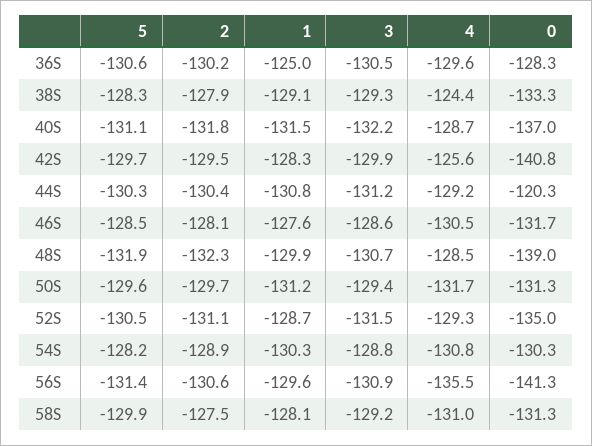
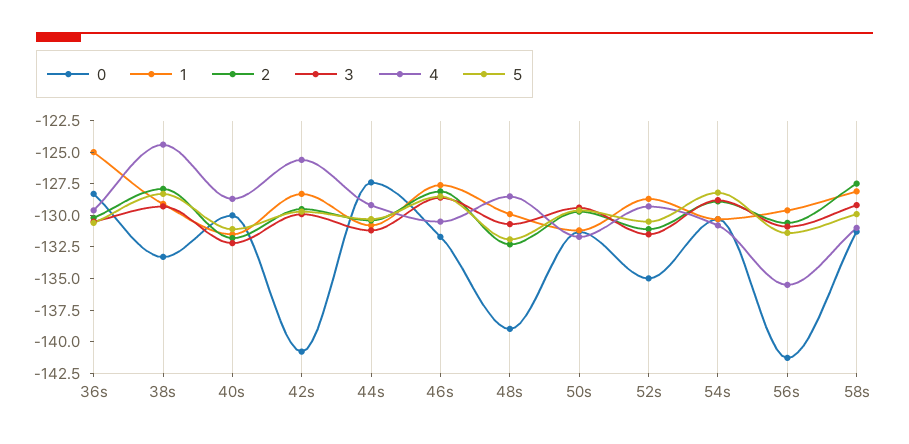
  {
    "5": {
      "36S": -130.6,
      "38S": -128.3,
      "40S": -131.1,
      "42S": -129.7,
      "44S": -130.3,
      "46S": -128.5,
      "48S": -131.9,
      "50S": -129.6,
      "52S": -130.5,
      "54S": -128.2,
      "56S": -131.4,
      "58S": -129.9
    },
    "2": {
      "36S": -130.2,
      "38S": -127.9,
      "40S": -131.8,
      "42S": -129.5,
      "44S": -130.4,
      "46S": -128.1,
      "48S": -132.3,
      "50S": -129.7,
      "52S": -131.1,
      "54S": -128.9,
      "56S": -130.6,
      "58S": -127.5
    },
    "1": {
      "36S": -125,
      "38S": -129.1,
      "40S": -131.5,
      "42S": -128.3,
      "44S": -130.8,
      "46S": -127.6,
      "48S": -129.9,
      "50S": -131.2,
      "52S": -128.7,
      "54S": -130.3,
      "56S": -129.6,
      "58S": -128.1
    },
    "3": {
      "36S": -130.5,
      "38S": -129.3,
      "40S": -132.2,
      "42S": -129.9,
      "44S": -131.2,
      "46S": -128.6,
      "48S": -130.7,
      "50S": -129.4,
      "52S": -131.5,
      "54S": -128.8,
      "56S": -130.9,
      "58S": -129.2
    },
    "4": {
      "36S": -129.6,
      "38S": -124.4,
      "40S": -128.7,
      "42S": -125.6,
      "44S": -129.2,
      "46S": -130.5,
      "48S": -128.5,
      "50S": -131.7,
      "52S": -129.3,
      "54S": -130.8,
      "56S": -135.5,
      "58S": -131
    },
    "0": {
      "36S": -128.3,
      "38S": -133.3,
-     "40S": -137,
+     "40S": -130,
      "42S": -140.8,
-     "44S": -120.3,
+     "44S": -127.5,
      "46S": -131.7,
      "48S": -139,
      "50S": -131.3,
      "52S": -135,
      "54S": -130.3,
      "56S": -141.3,
      "58S": -131.3
    }
  }

